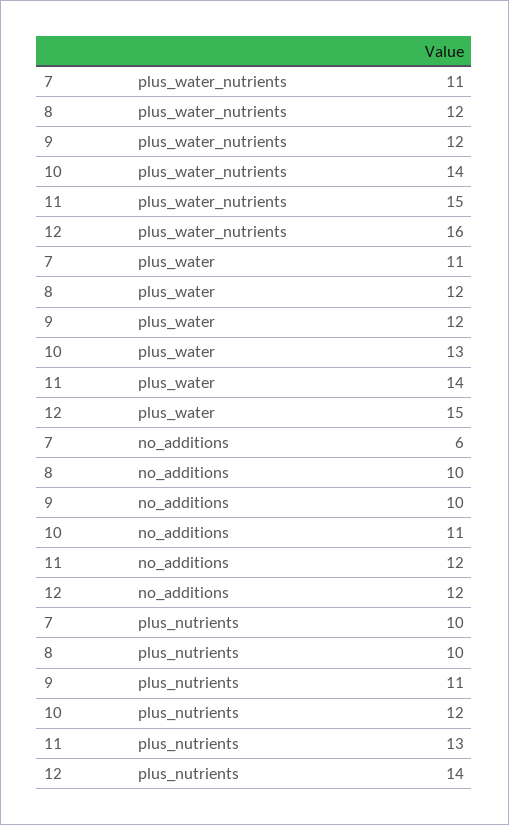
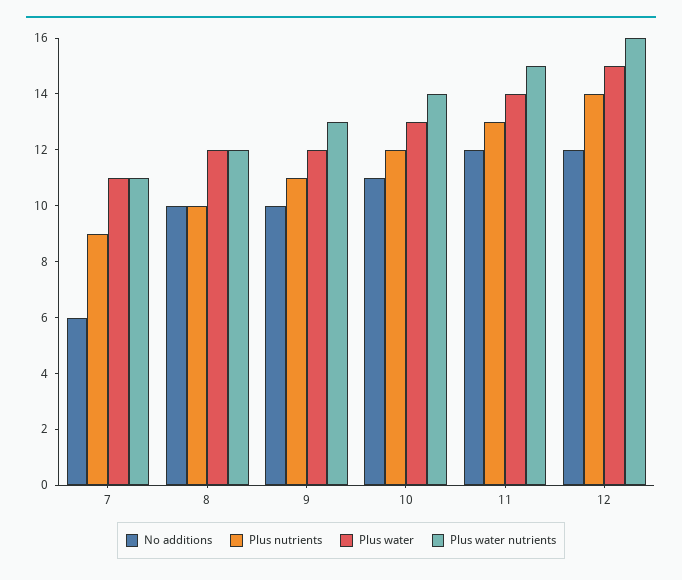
  {
    "plus_water_nutrients": {
      "7": 11,
      "8": 12,
-     "9": 12,
+     "9": 13,
      "10": 14,
      "11": 15,
      "12": 16
    },
    "plus_water": {
      "7": 11,
      "8": 12,
      "9": 12,
      "10": 13,
      "11": 14,
      "12": 15
    },
    "no_additions": {
      "7": 6,
      "8": 10,
      "9": 10,
      "10": 11,
      "11": 12,
      "12": 12
    },
    "plus_nutrients": {
-     "7": 10,
+     "7": 9,
      "8": 10,
      "9": 11,
      "10": 12,
      "11": 13,
      "12": 14
    }
  }

